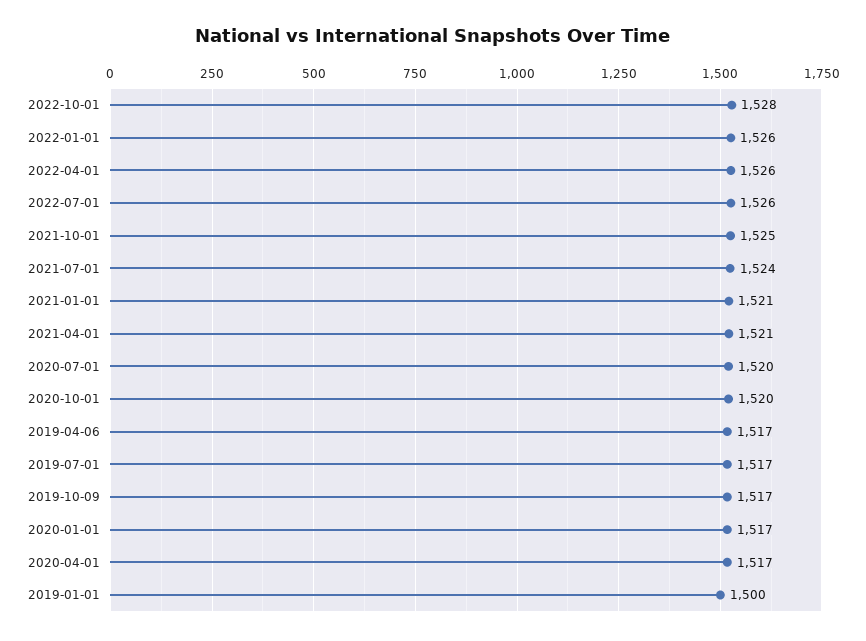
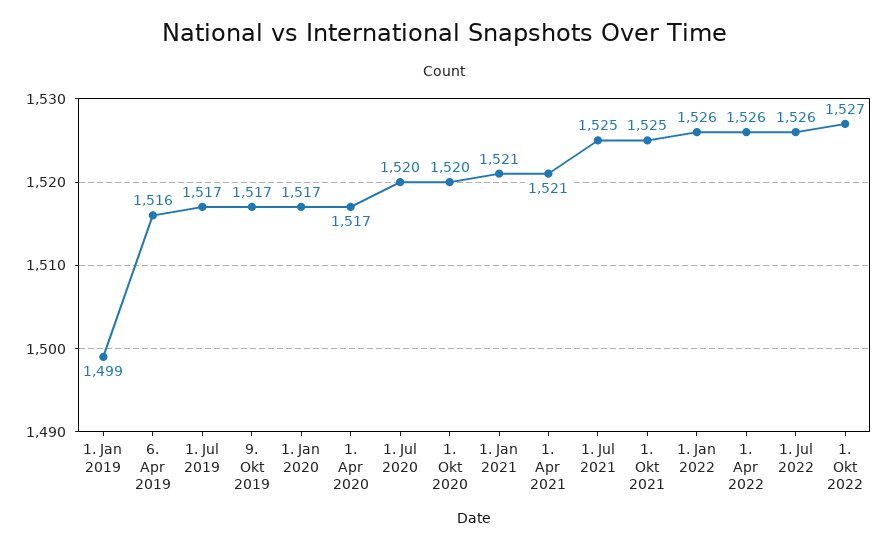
  {
-   "2022-10-01": 1528,
+   "2022-10-01": 1527,
    "2022-01-01": 1526,
    "2022-04-01": 1526,
    "2022-07-01": 1526,
    "2021-10-01": 1525,
-   "2021-07-01": 1524,
+   "2021-07-01": 1525,
    "2021-01-01": 1521,
    "2021-04-01": 1521,
    "2020-07-01": 1520,
    "2020-10-01": 1520,
-   "2019-04-06": 1517,
+   "2019-04-06": 1516,
    "2019-07-01": 1517,
    "2019-10-09": 1517,
    "2020-01-01": 1517,
    "2020-04-01": 1517,
-   "2019-01-01": 1500
+   "2019-01-01": 1499
  }

